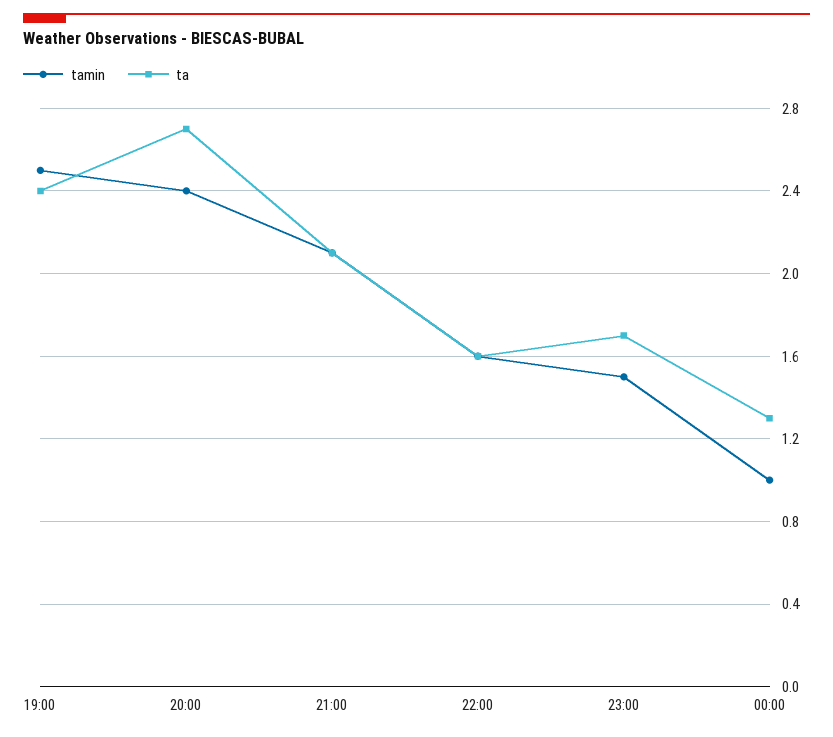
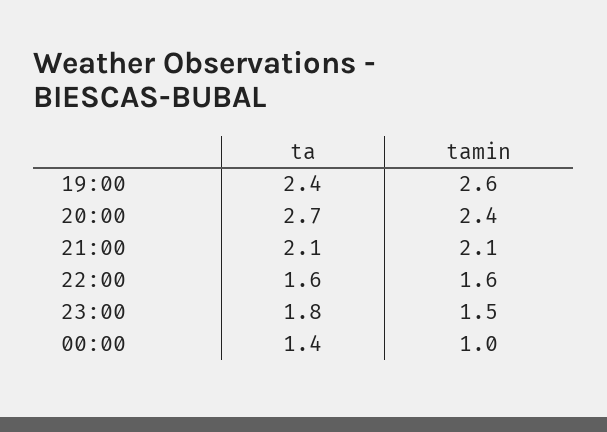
  {
    "tamin": {
-     "19:00": 2.5,
+     "19:00": 2.6,
      "20:00": 2.4,
      "21:00": 2.1,
      "22:00": 1.6,
      "23:00": 1.5,
      "00:00": 1
    },
    "ta": {
      "19:00": 2.4,
      "20:00": 2.7,
      "21:00": 2.1,
      "22:00": 1.6,
-     "23:00": 1.7,
+     "23:00": 1.8,
-     "00:00": 1.3
+     "00:00": 1.4
    }
  }

